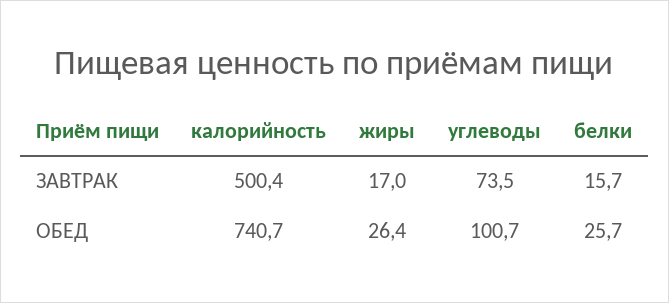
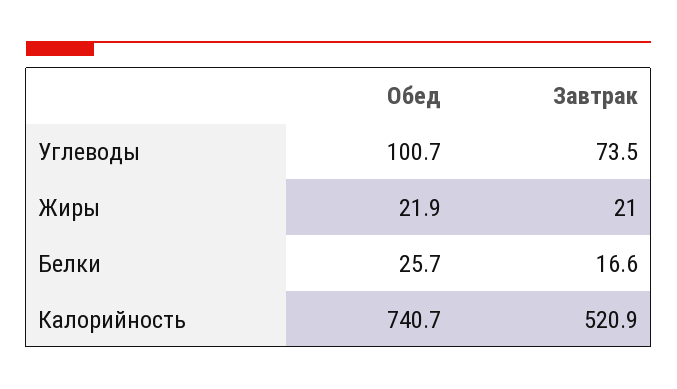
  {
    "калорийность": {
-     "ЗАВТРАК": 500.4,
+     "ЗАВТРАК": 520.9,
      "ОБЕД": 740.7
    },
    "жиры": {
-     "ЗАВТРАК": 17,
+     "ЗАВТРАК": 21,
-     "ОБЕД": 26.4
+     "ОБЕД": 21.9
    },
    "углеводы": {
      "ЗАВТРАК": 73.5,
      "ОБЕД": 100.7
    },
    "белки": {
-     "ЗАВТРАК": 15.7,
+     "ЗАВТРАК": 16.6,
      "ОБЕД": 25.7
    }
  }

